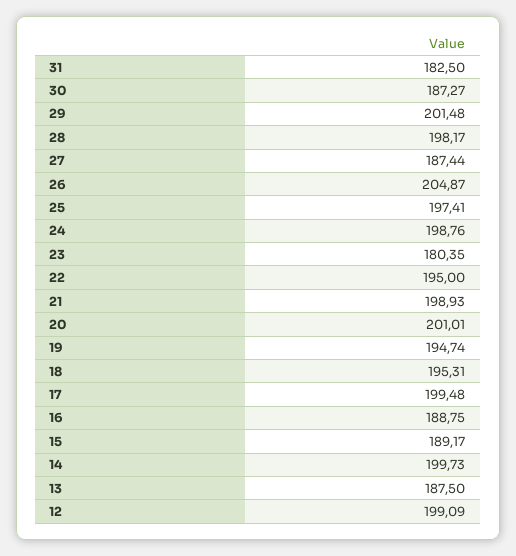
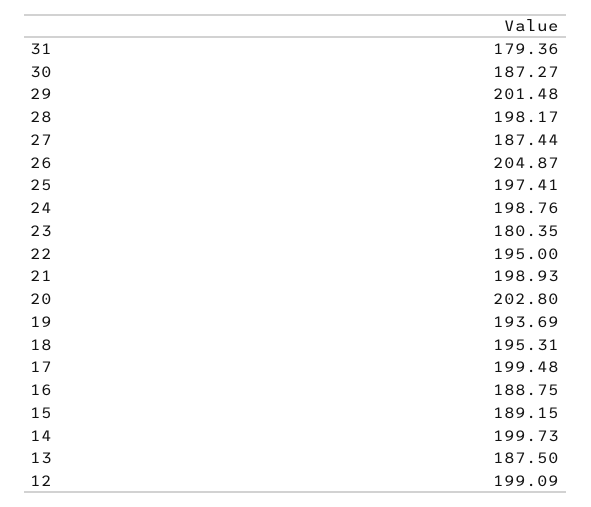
  {
-   "31": 182.5,
+   "31": 179.36,
    "30": 187.27,
    "29": 201.48,
    "28": 198.17,
    "27": 187.44,
    "26": 204.87,
    "25": 197.41,
    "24": 198.76,
    "23": 180.35,
    "22": 195,
    "21": 198.93,
-   "20": 201.01,
+   "20": 202.8,
-   "19": 194.74,
+   "19": 193.69,
    "18": 195.31,
    "17": 199.48,
    "16": 188.75,
-   "15": 189.17,
+   "15": 189.15,
    "14": 199.73,
    "13": 187.5,
    "12": 199.09
  }

